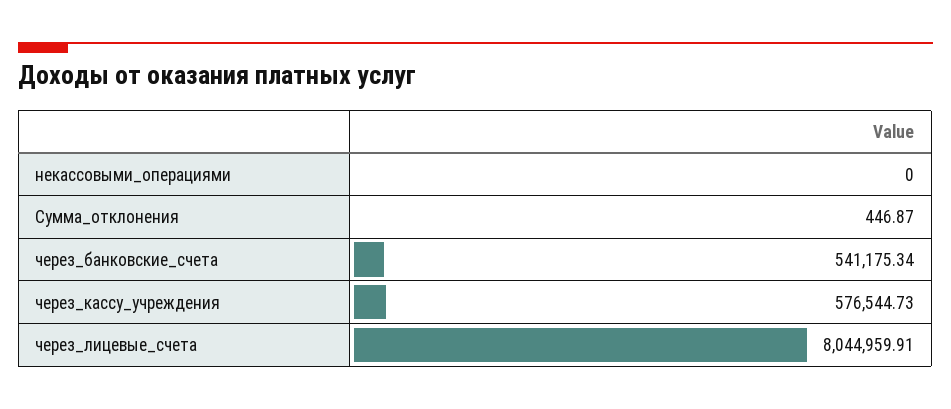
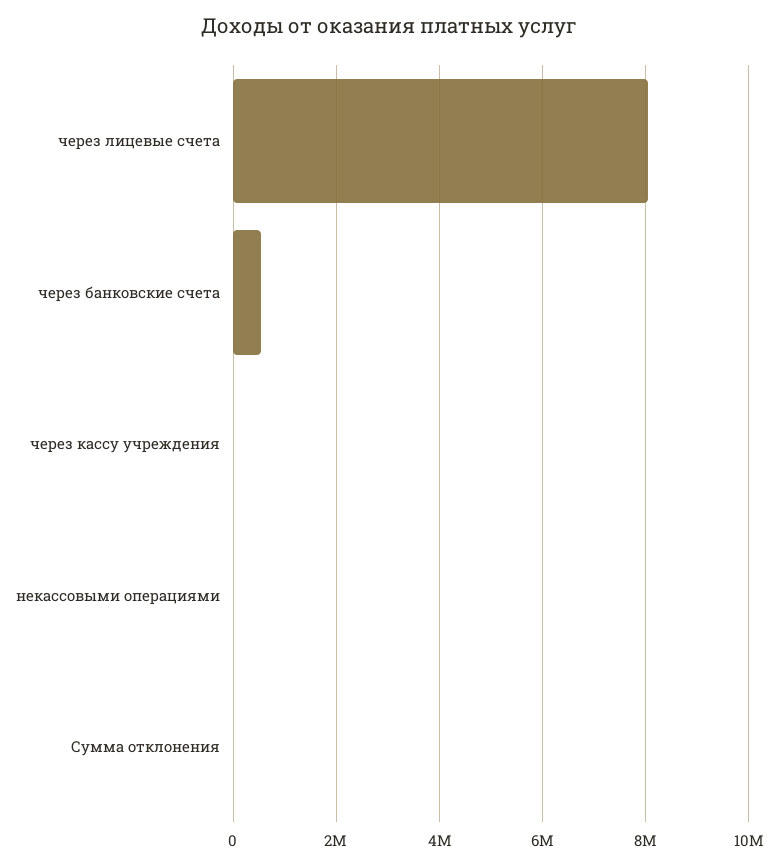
  {
    "некассовыми_операциями": 0,
    "Сумма_отклонения": 446.87,
    "через_банковские_счета": 541175.34,
-   "через_кассу_учреждения": 576544.73,
+   "через_кассу_учреждения": 0,
    "через_лицевые_счета": 8044959.91
  }

